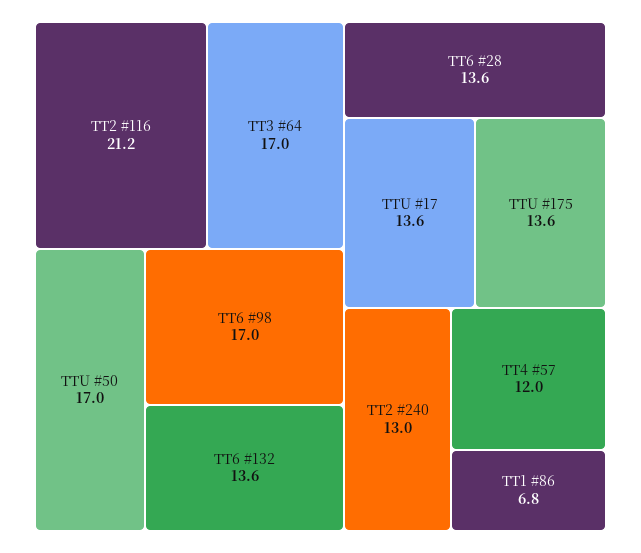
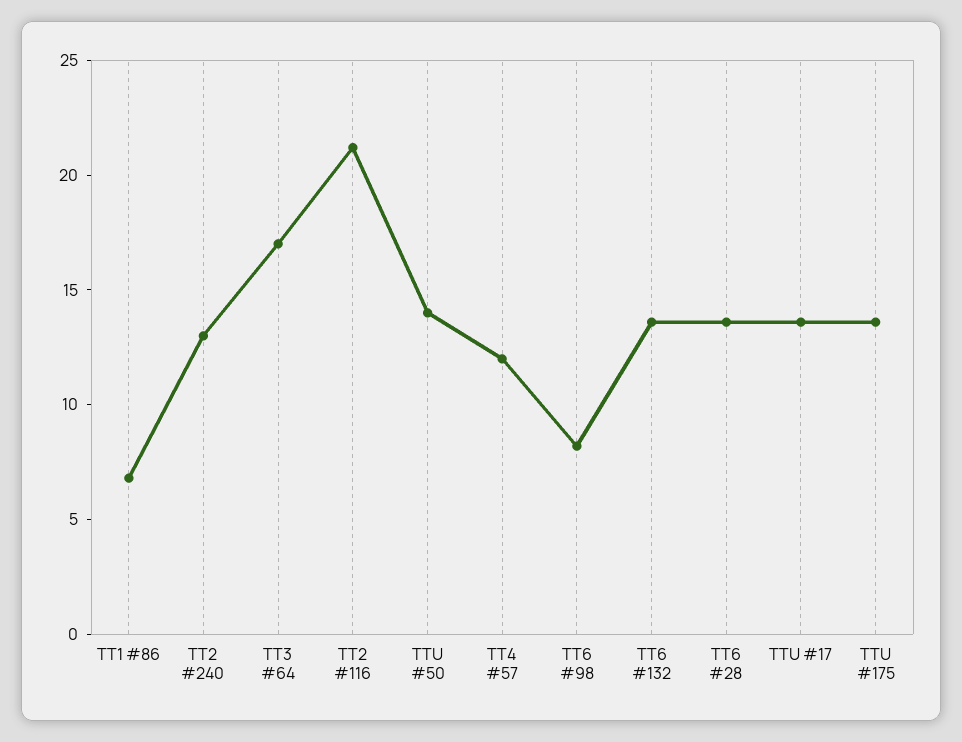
  {
    "TT2 #116": 21.2,
    "TT3 #64": 17,
-   "TTU #50": 17,
+   "TTU #50": 14,
-   "TT6 #98": 17,
+   "TT6 #98": 8,
    "TT6 #132": 13.6,
    "TT6 #28": 13.6,
    "TTU #17": 13.6,
    "TTU #175": 13.6,
    "TT2 #240": 13,
    "TT4 #57": 12,
    "TT1 #86": 6.8
  }

